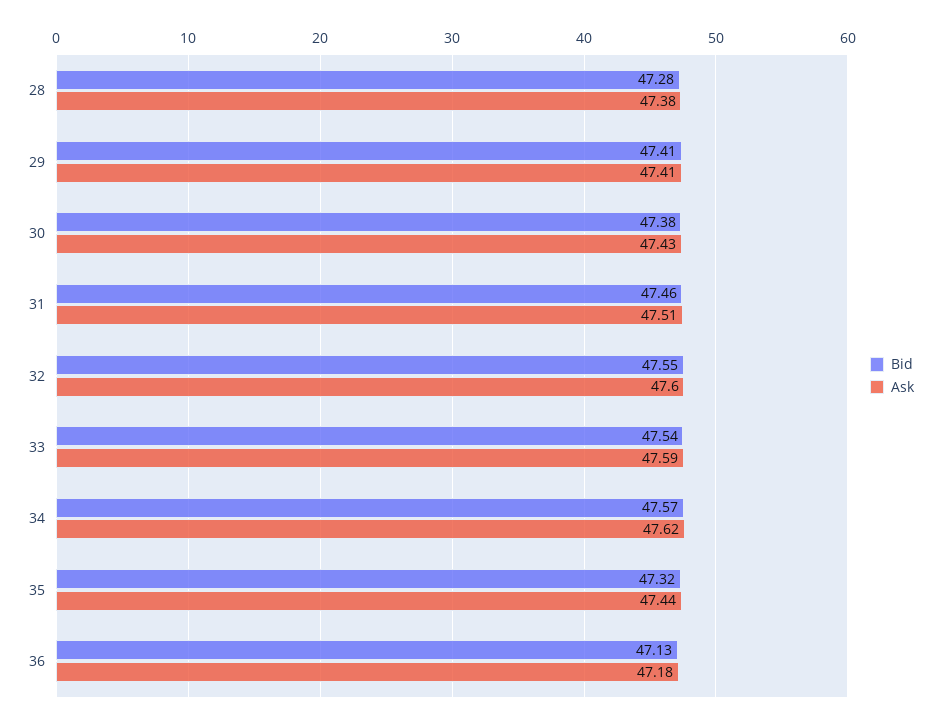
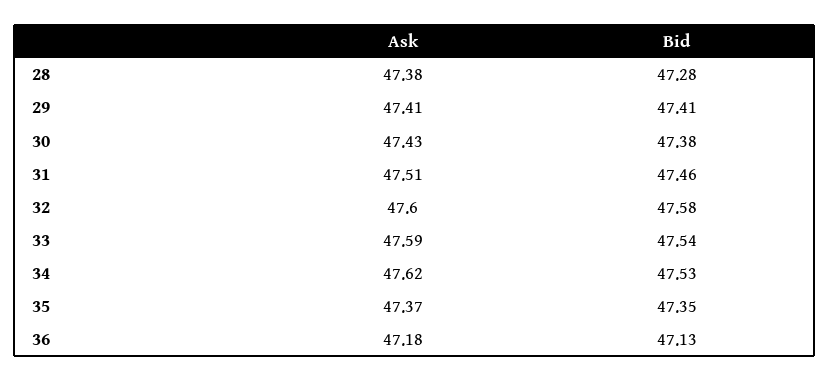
  {
    "Bid": {
      "28": 47.28,
      "29": 47.41,
      "30": 47.38,
      "31": 47.46,
-     "32": 47.55,
+     "32": 47.58,
      "33": 47.54,
-     "34": 47.57,
+     "34": 47.53,
-     "35": 47.32,
+     "35": 47.35,
      "36": 47.13
    },
    "Ask": {
      "28": 47.38,
      "29": 47.41,
      "30": 47.43,
      "31": 47.51,
      "32": 47.6,
      "33": 47.59,
      "34": 47.62,
-     "35": 47.44,
+     "35": 47.37,
      "36": 47.18
    }
  }

